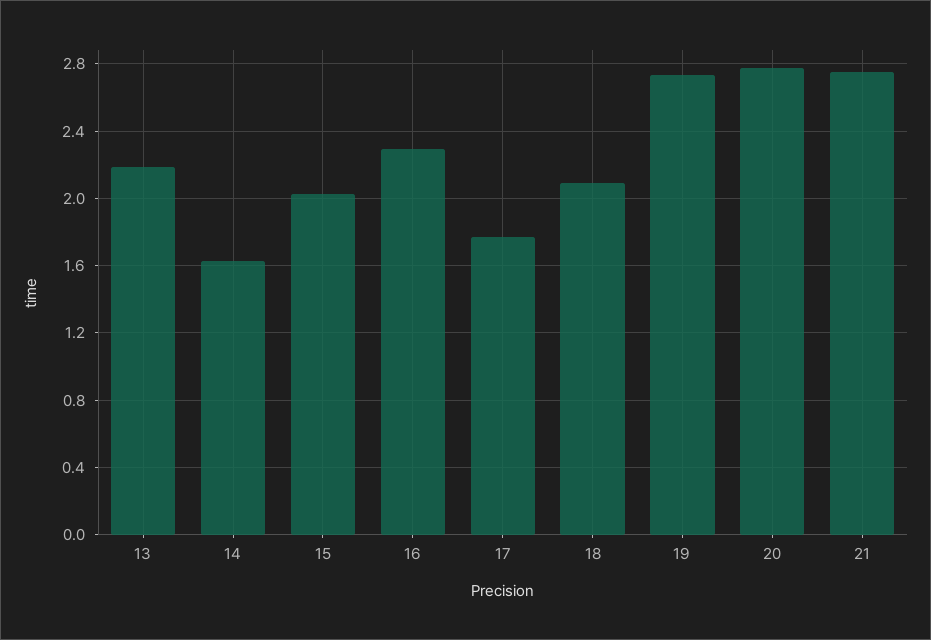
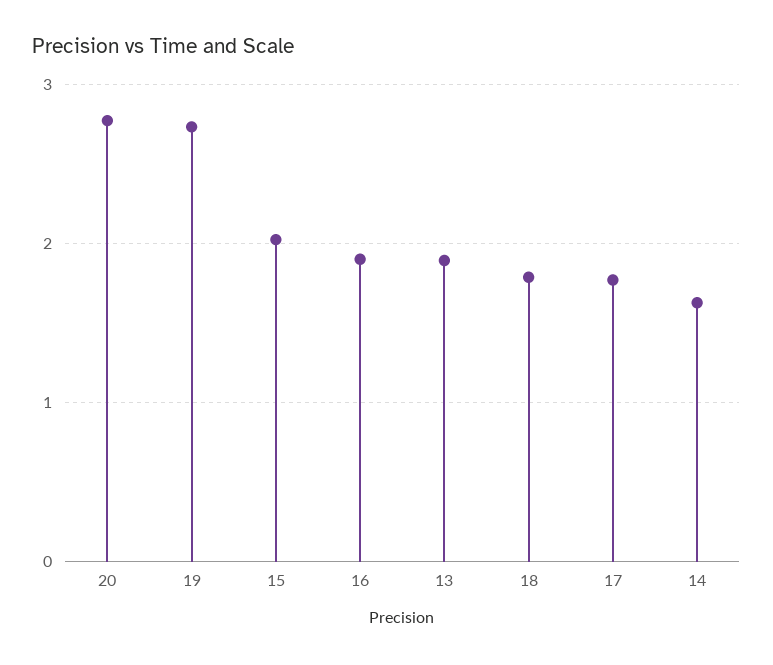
  {
-   "13": 2.2,
+   "13": 1.9,
    "14": 1.65,
    "15": 2.05,
-   "16": 2.3,
+   "16": 1.9,
    "17": 1.75,
-   "18": 2.1,
+   "18": 1.8,
    "19": 2.75,
-   "20": 2.75,
+   "20": 2.75
-   "21": 2.75
  }

